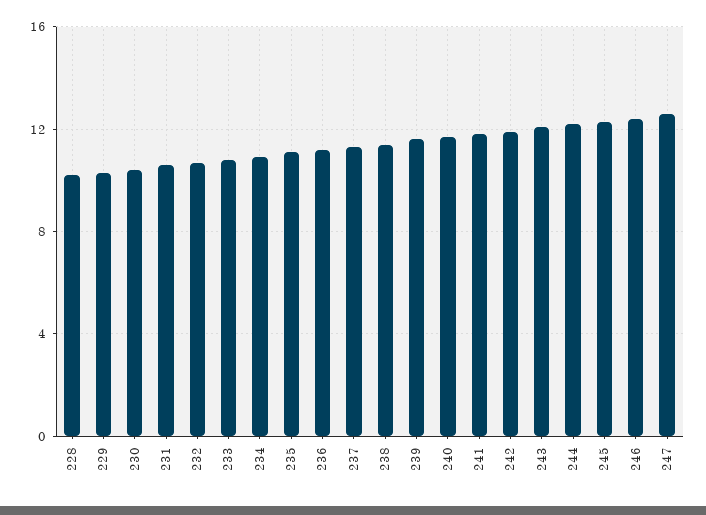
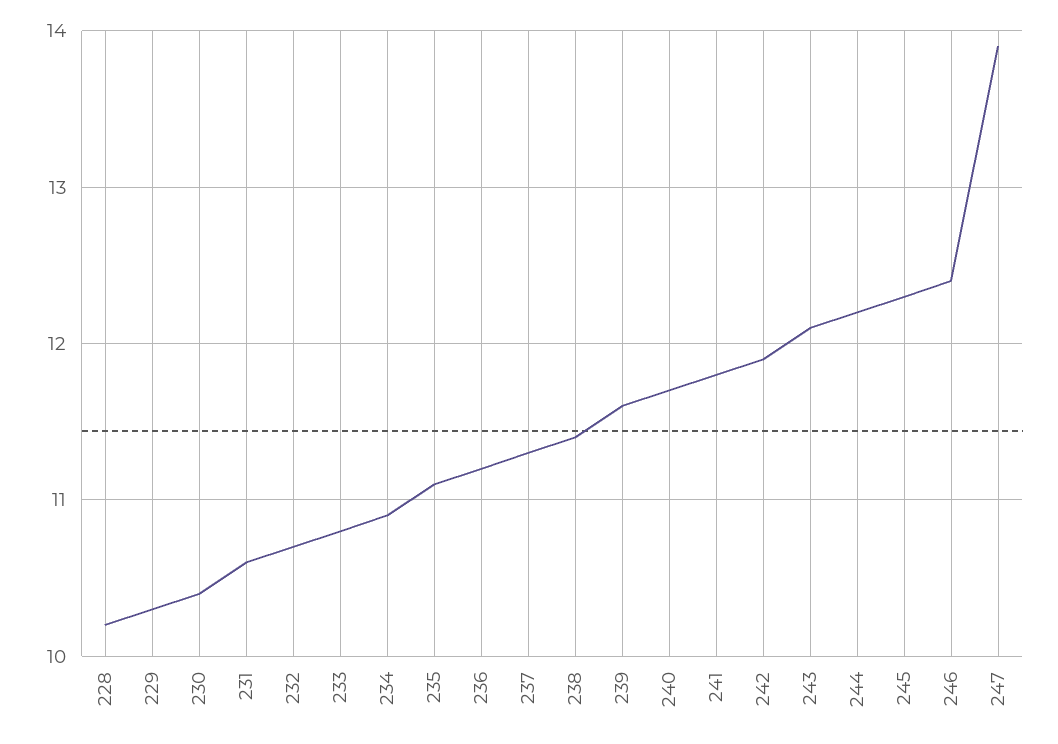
  {
    "228": 10.2,
    "229": 10.3,
    "230": 10.4,
    "231": 10.6,
    "232": 10.7,
    "233": 10.8,
    "234": 10.9,
    "235": 11.1,
    "236": 11.2,
    "237": 11.3,
    "238": 11.4,
    "239": 11.6,
    "240": 11.7,
    "241": 11.8,
    "242": 11.9,
    "243": 12.1,
    "244": 12.2,
    "245": 12.3,
    "246": 12.4,
-   "247": 12.5
+   "247": 13.9
  }

